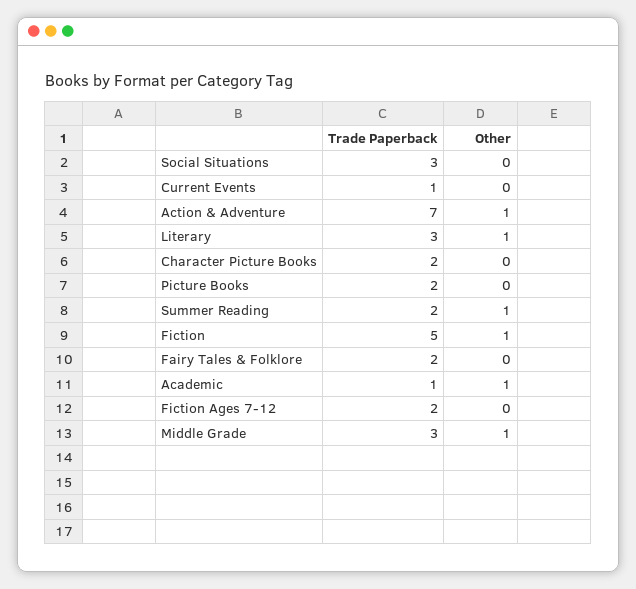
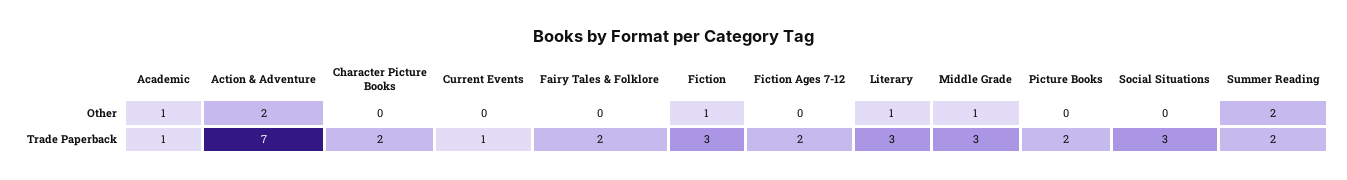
  {
    "Trade Paperback": {
      "Social Situations": 3,
      "Current Events": 1,
      "Action & Adventure": 7,
      "Literary": 3,
      "Character Picture Books": 2,
      "Picture Books": 2,
      "Summer Reading": 2,
-     "Fiction": 5,
+     "Fiction": 3,
      "Fairy Tales & Folklore": 2,
      "Academic": 1,
      "Fiction Ages 7-12": 2,
      "Middle Grade": 3
    },
    "Other": {
      "Social Situations": 0,
      "Current Events": 0,
-     "Action & Adventure": 1,
+     "Action & Adventure": 2,
      "Literary": 1,
      "Character Picture Books": 0,
      "Picture Books": 0,
-     "Summer Reading": 1,
+     "Summer Reading": 2,
      "Fiction": 1,
      "Fairy Tales & Folklore": 0,
      "Academic": 1,
      "Fiction Ages 7-12": 0,
      "Middle Grade": 1
    }
  }

